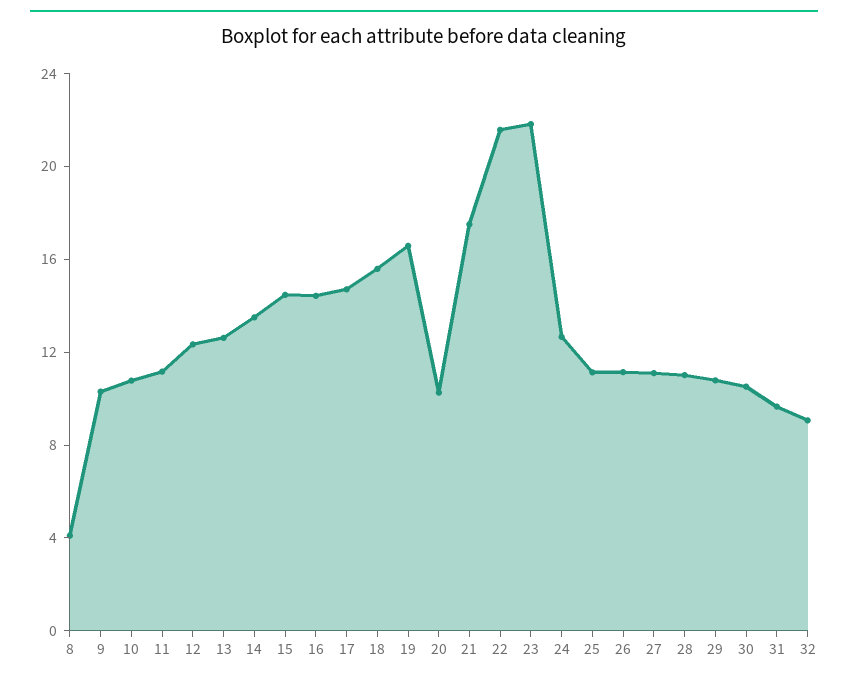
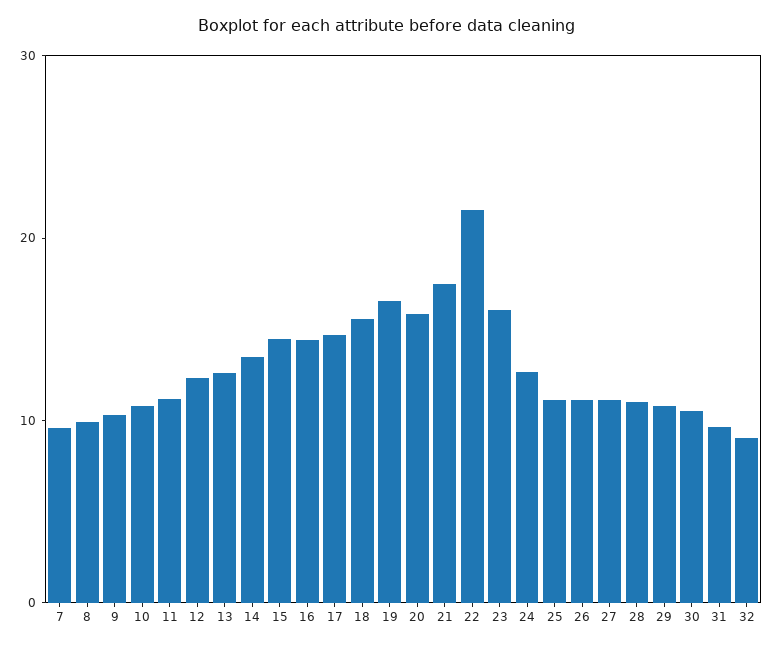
  {
-   "8": 4,
+   "8": 10,
    "9": 10,
    "10": 11,
    "11": 11,
    "12": 12,
    "13": 13,
    "14": 14,
    "15": 14,
    "16": 14,
    "17": 15,
    "18": 16,
    "19": 17,
-   "20": 10,
+   "20": 16,
    "21": 18,
    "22": 22,
-   "23": 22,
+   "23": 16,
    "24": 13,
    "25": 11,
    "26": 11,
    "27": 11,
    "28": 11,
    "29": 11,
    "30": 11,
    "31": 10,
-   "32": 9
+   "32": 9,
+   "7": 10
  }

